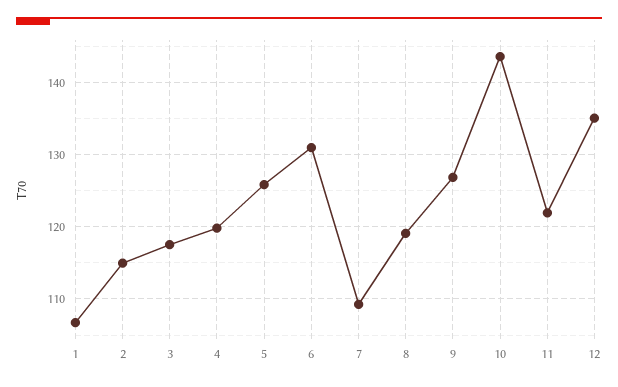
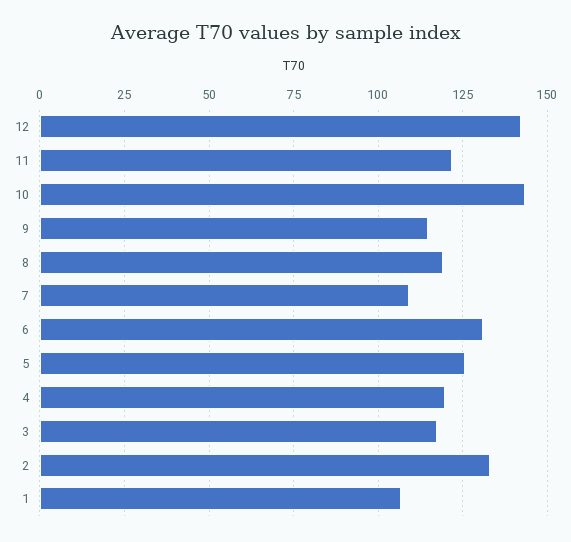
  {
    "1": 107,
-   "2": 115,
+   "2": 132.5,
    "3": 118,
    "4": 120,
    "5": 126,
    "6": 131,
    "7": 109,
    "8": 119,
-   "9": 127,
+   "9": 115,
    "10": 144,
    "11": 122,
-   "12": 135
+   "12": 142.5
  }

